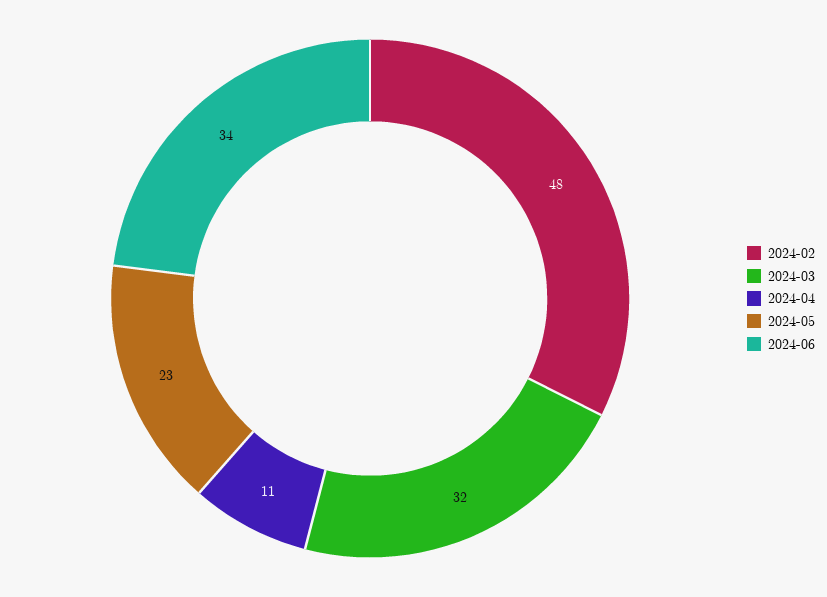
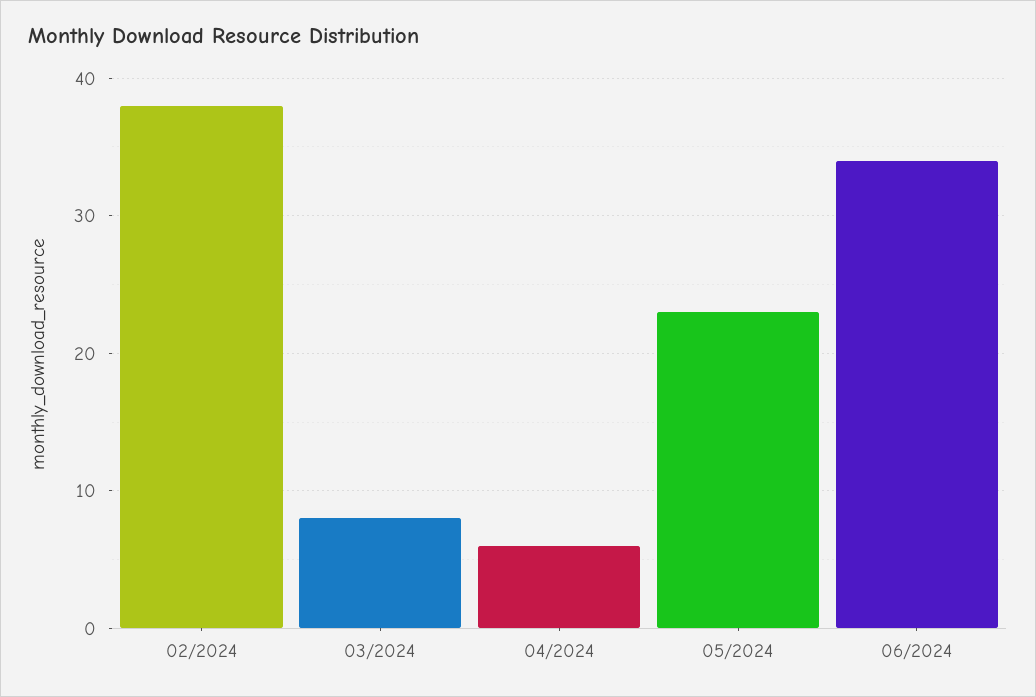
  {
-   "2024-02": 48,
+   "2024-02": 38,
-   "2024-03": 32,
+   "2024-03": 8,
-   "2024-04": 11,
+   "2024-04": 6,
    "2024-05": 23,
    "2024-06": 34
  }

